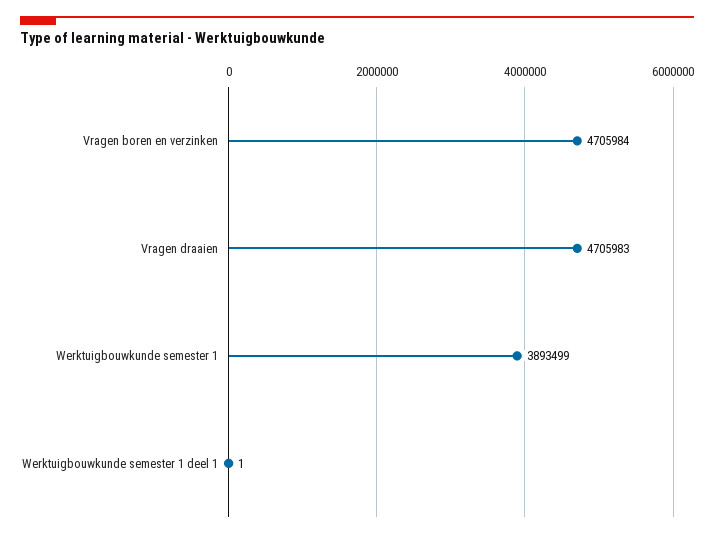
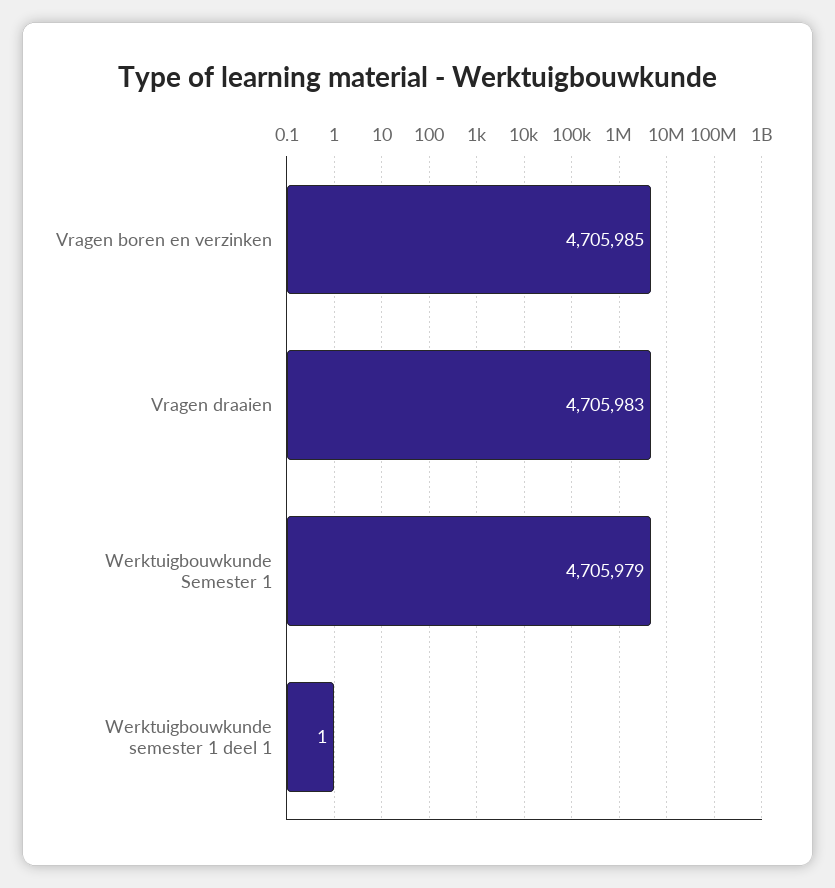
  {
-   "Vragen boren en verzinken": 4705984,
+   "Vragen boren en verzinken": 4705985,
    "Vragen draaien": 4705983,
-   "Werktuigbouwkunde semester 1": 3893499,
+   "Werktuigbouwkunde semester 1": 4705979,
    "Werktuigbouwkunde semester 1 deel 1": 1
  }

